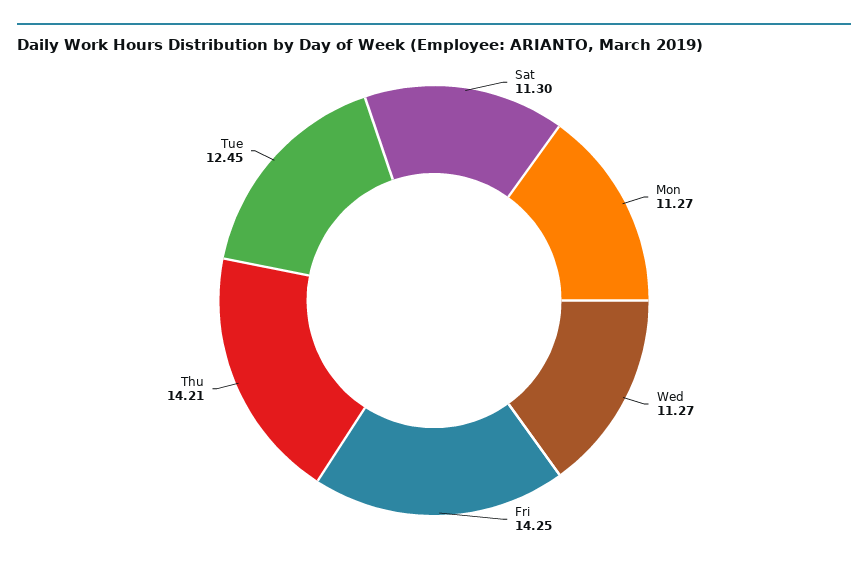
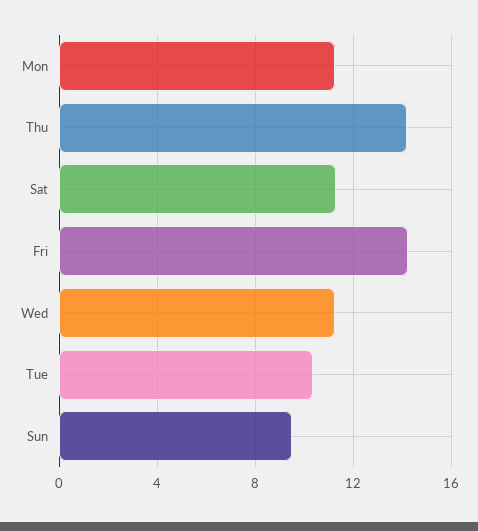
  {
    "Sat": 11.3,
    "Mon": 11.27,
    "Wed": 11.27,
    "Fri": 14.25,
    "Thu": 14.21,
-   "Tue": 12.45
+   "Tue": 10.5,
+   "Sun": 9.5
  }

